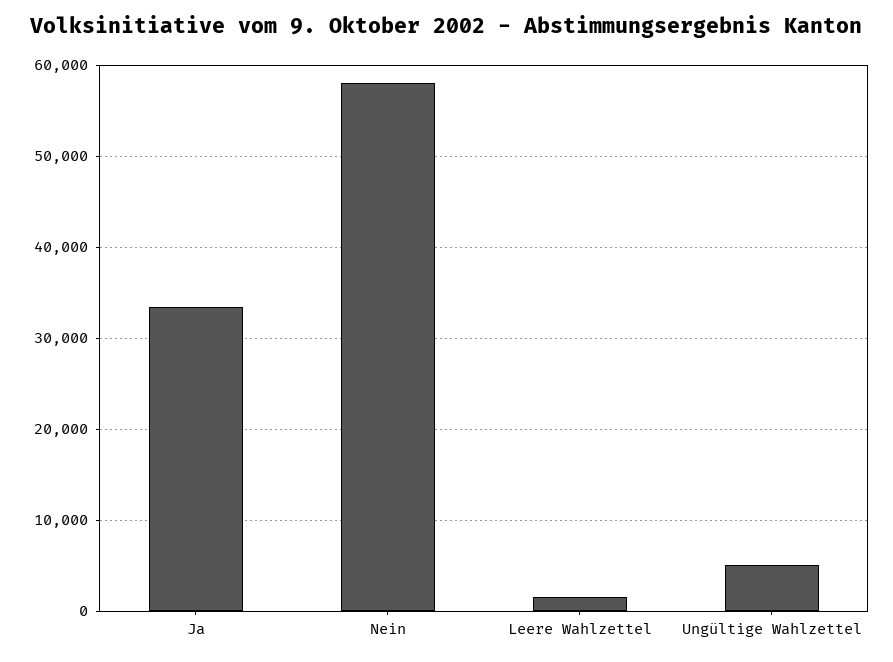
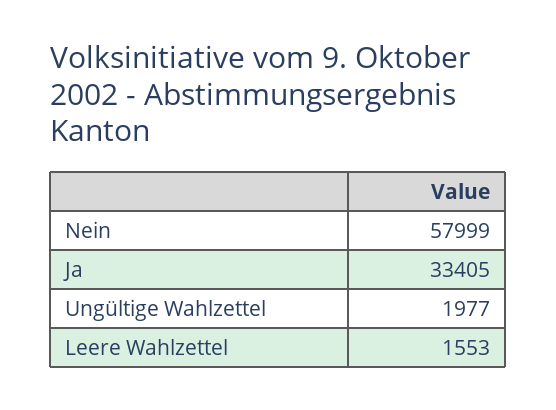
  {
    "Ja": 33405,
    "Nein": 57999,
    "Leere Wahlzettel": 1553,
-   "Ungültige Wahlzettel": 5000
+   "Ungültige Wahlzettel": 1977
  }

